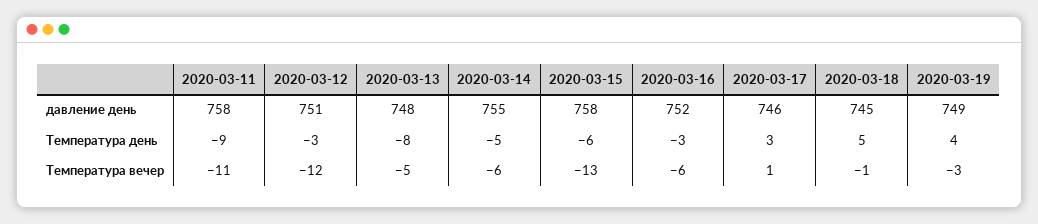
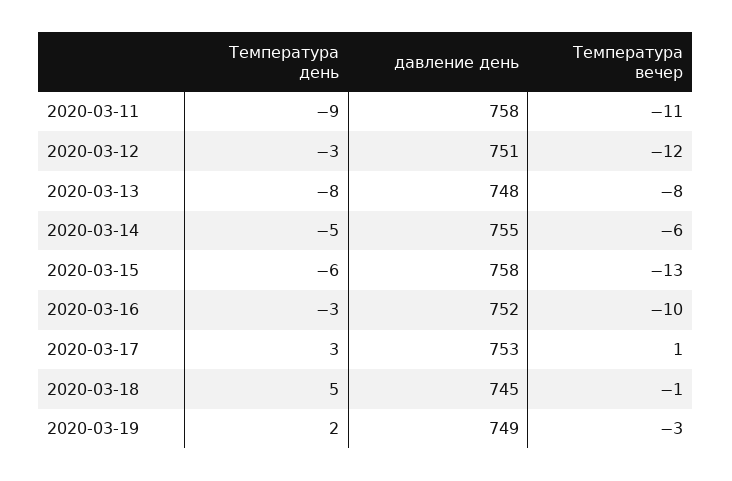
  {
    "2020-03-11": {
      "давление день": 758,
      "Температура день": -9,
      "Температура вечер": -11
    },
    "2020-03-12": {
      "давление день": 751,
      "Температура день": -3,
      "Температура вечер": -12
    },
    "2020-03-13": {
      "давление день": 748,
      "Температура день": -8,
-     "Температура вечер": -5
+     "Температура вечер": -8
    },
    "2020-03-14": {
      "давление день": 755,
      "Температура день": -5,
      "Температура вечер": -6
    },
    "2020-03-15": {
      "давление день": 758,
      "Температура день": -6,
      "Температура вечер": -13
    },
    "2020-03-16": {
      "давление день": 752,
      "Температура день": -3,
-     "Температура вечер": -6
+     "Температура вечер": -10
    },
    "2020-03-17": {
-     "давление день": 746,
+     "давление день": 753,
      "Температура день": 3,
      "Температура вечер": 1
    },
    "2020-03-18": {
      "давление день": 745,
      "Температура день": 5,
      "Температура вечер": -1
    },
    "2020-03-19": {
      "давление день": 749,
-     "Температура день": 4,
+     "Температура день": 2,
      "Температура вечер": -3
    }
  }

